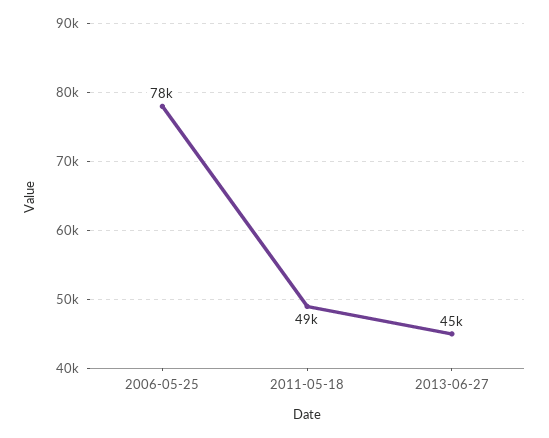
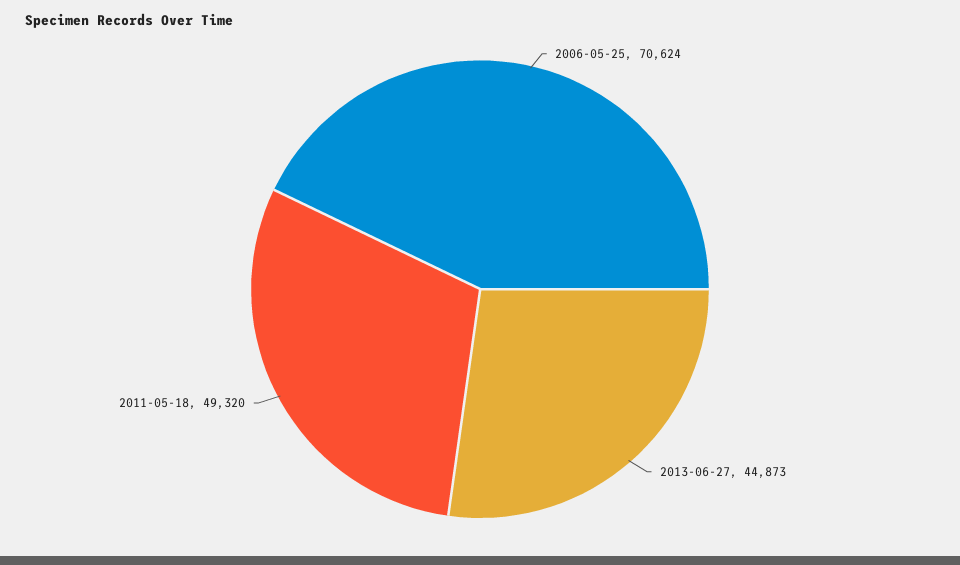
  {
-   "2006-05-25": 78000,
+   "2006-05-25": 70624,
    "2011-05-18": 49320,
    "2013-06-27": 44873
  }

